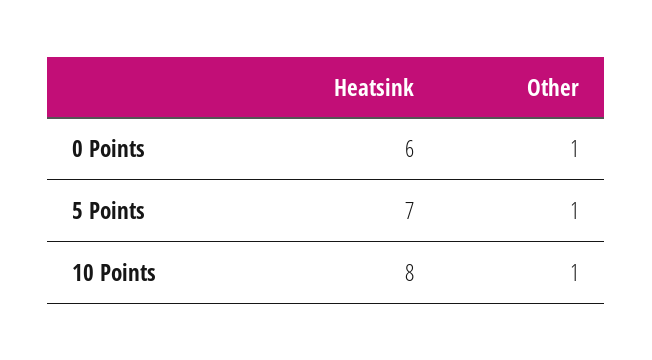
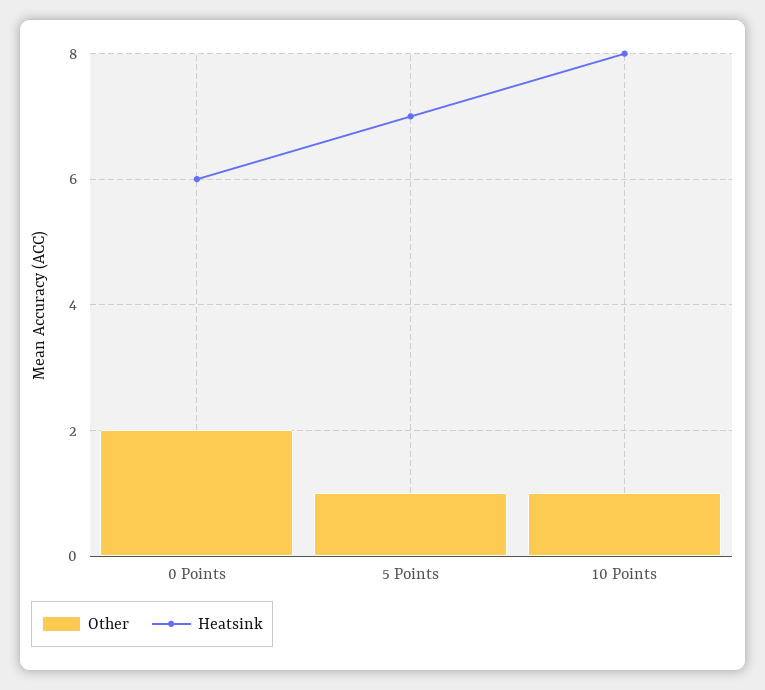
  {
    "Heatsink": {
      "0 Points": 6,
      "5 Points": 7,
      "10 Points": 8
    },
    "Other": {
-     "0 Points": 1,
+     "0 Points": 2,
      "5 Points": 1,
      "10 Points": 1
    }
  }

